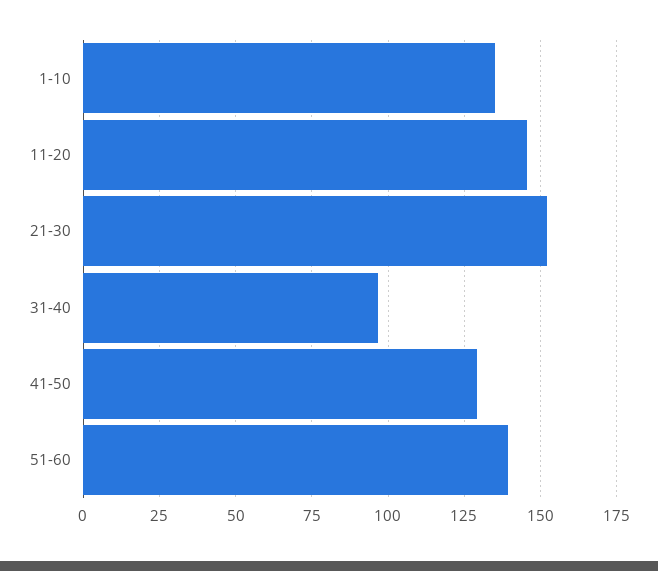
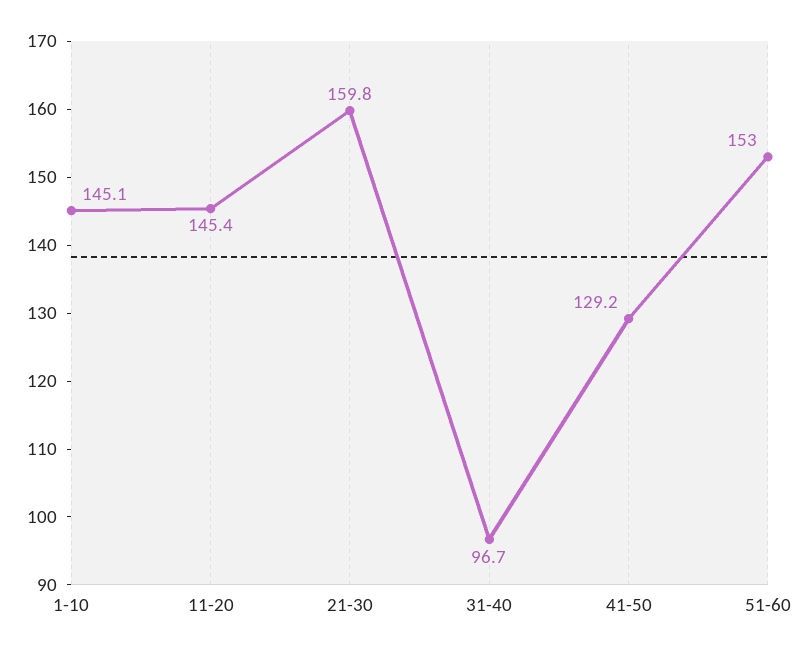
  {
-   "1-10": 135,
+   "1-10": 145.1,
    "11-20": 145.4,
-   "21-30": 152.5,
+   "21-30": 159.8,
    "31-40": 96.7,
    "41-50": 129.2,
-   "51-60": 140
+   "51-60": 153
  }

